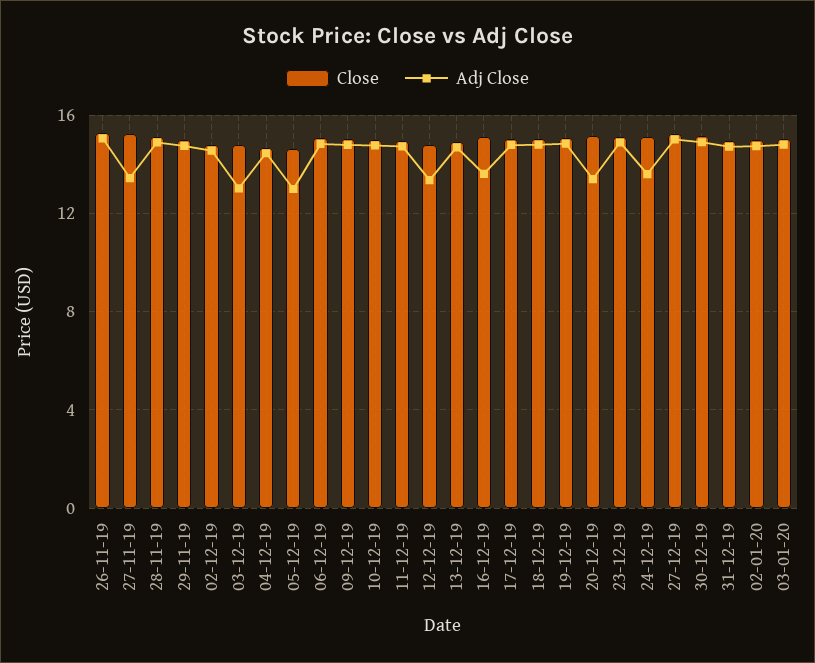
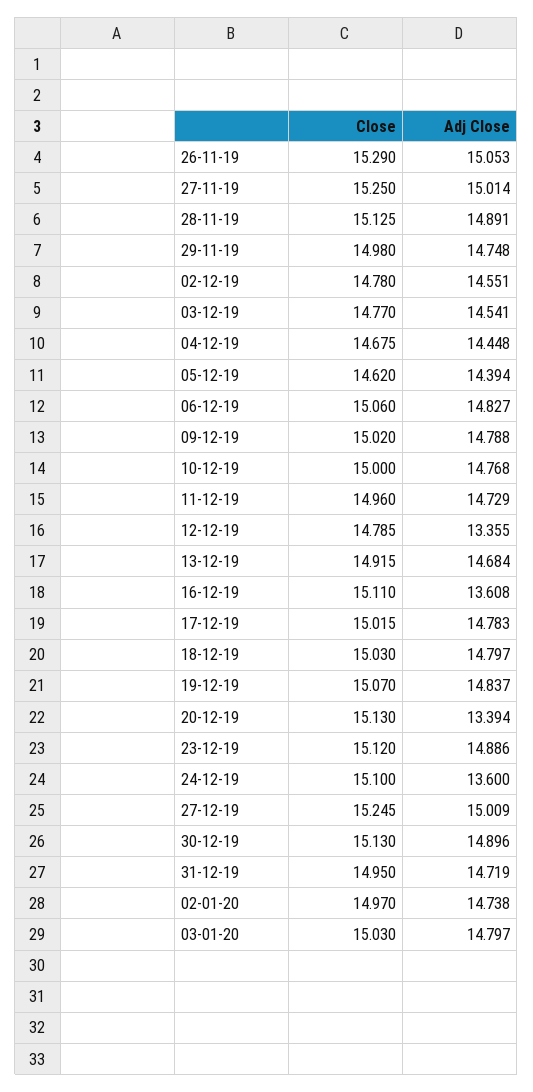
  {
    "Close": {
      "26-11-19": 15.29,
      "27-11-19": 15.25,
      "28-11-19": 15.125,
      "29-11-19": 14.98,
      "02-12-19": 14.78,
      "03-12-19": 14.77,
      "04-12-19": 14.675,
      "05-12-19": 14.62,
      "06-12-19": 15.06,
      "09-12-19": 15.02,
      "10-12-19": 15,
      "11-12-19": 14.96,
      "12-12-19": 14.785,
      "13-12-19": 14.915,
      "16-12-19": 15.11,
      "17-12-19": 15.015,
      "18-12-19": 15.03,
      "19-12-19": 15.07,
      "20-12-19": 15.13,
      "23-12-19": 15.12,
      "24-12-19": 15.1,
      "27-12-19": 15.245,
      "30-12-19": 15.13,
      "31-12-19": 14.95,
      "02-01-20": 14.97,
      "03-01-20": 15.03
    },
    "Adj Close": {
      "26-11-19": 15.053,
-     "27-11-19": 13.5,
+     "27-11-19": 15.014,
      "28-11-19": 14.891,
      "29-11-19": 14.748,
      "02-12-19": 14.551,
-     "03-12-19": 13,
+     "03-12-19": 14.541,
      "04-12-19": 14.448,
-     "05-12-19": 13,
+     "05-12-19": 14.394,
      "06-12-19": 14.827,
      "09-12-19": 14.788,
      "10-12-19": 14.768,
      "11-12-19": 14.729,
      "12-12-19": 13.355,
      "13-12-19": 14.684,
      "16-12-19": 13.608,
      "17-12-19": 14.783,
      "18-12-19": 14.797,
      "19-12-19": 14.837,
      "20-12-19": 13.394,
      "23-12-19": 14.886,
      "24-12-19": 13.6,
      "27-12-19": 15.009,
      "30-12-19": 14.896,
      "31-12-19": 14.719,
      "02-01-20": 14.738,
      "03-01-20": 14.797
    }
  }

